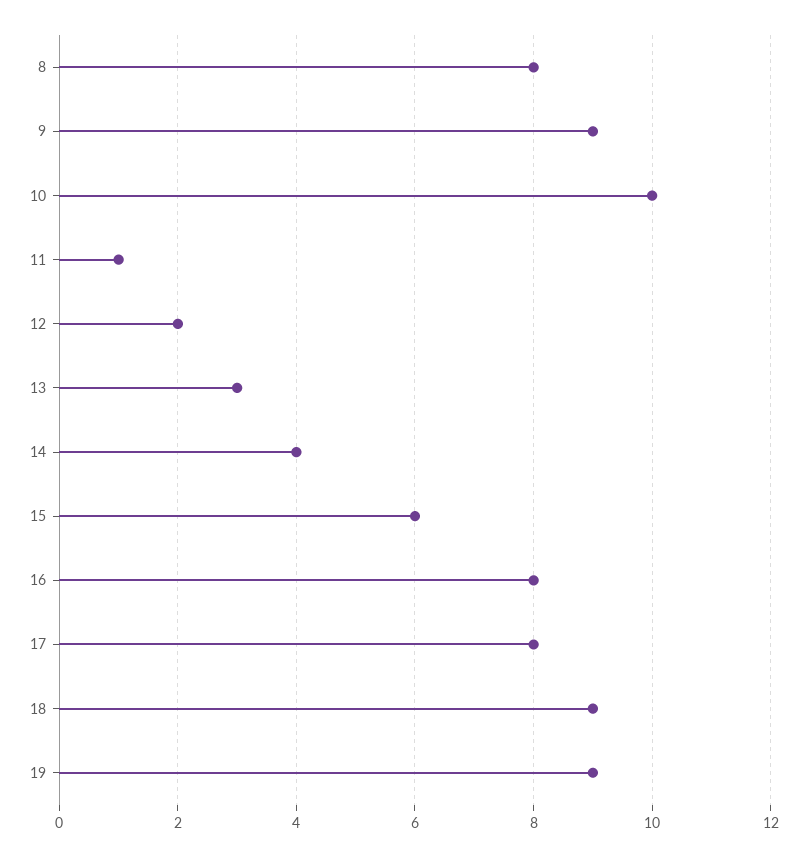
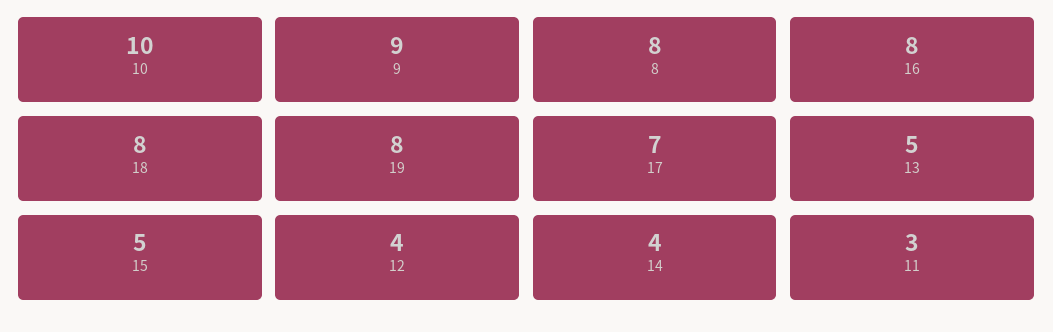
  {
    "8": 8,
    "9": 9,
    "10": 10,
-   "11": 1,
+   "11": 3,
-   "12": 2,
+   "12": 4,
-   "13": 3,
+   "13": 5,
    "14": 4,
-   "15": 6,
+   "15": 5,
    "16": 8,
-   "17": 8,
+   "17": 7,
-   "18": 9,
+   "18": 8,
-   "19": 9
+   "19": 8
  }

